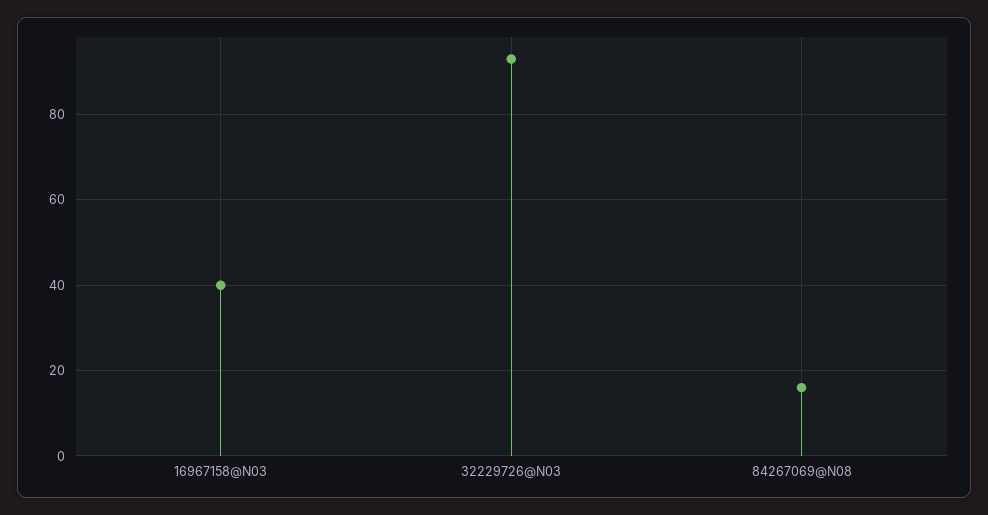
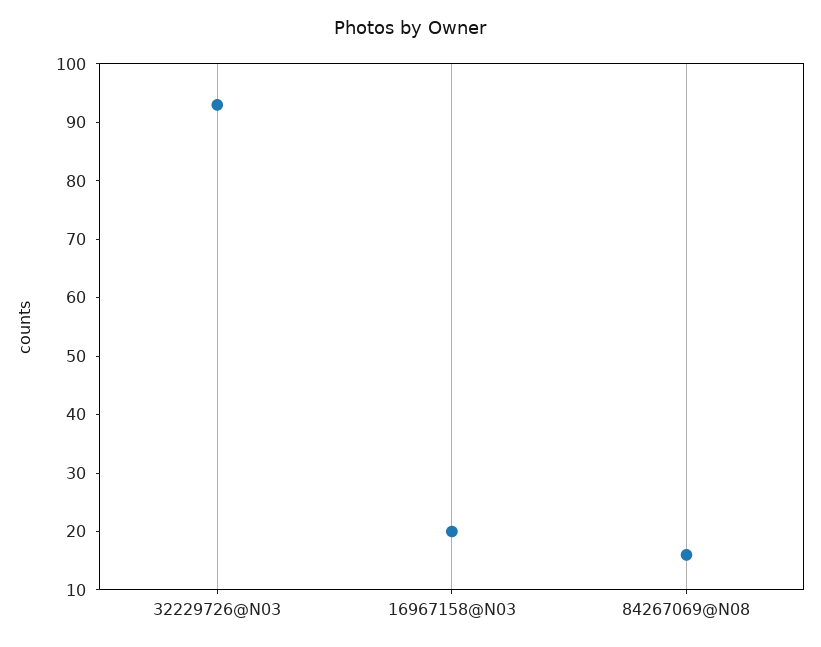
  {
-   "16967158@N03": 40,
+   "16967158@N03": 20,
    "32229726@N03": 95,
    "84267069@N08": 15
  }

